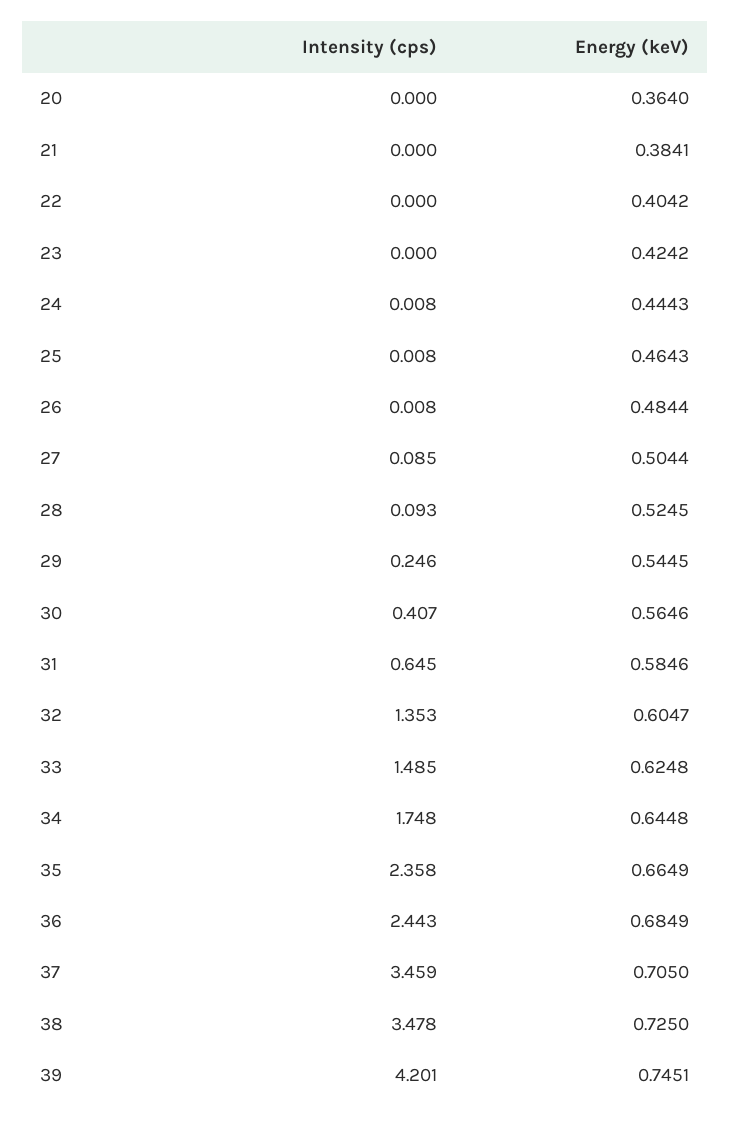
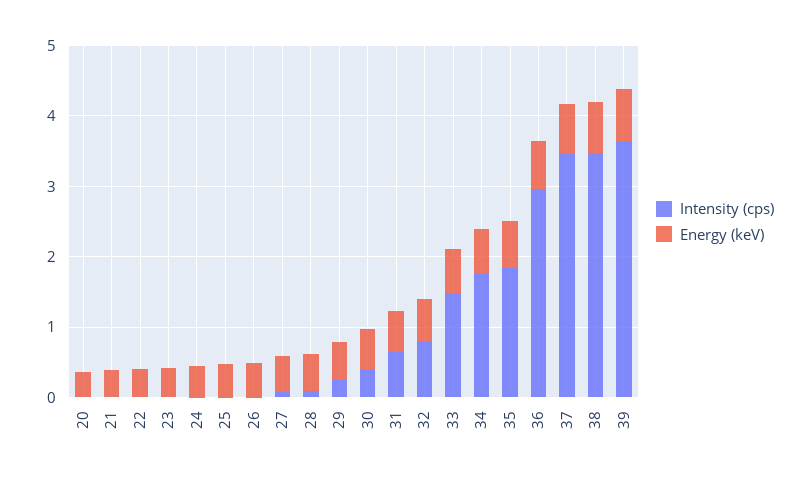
  {
    "Intensity (cps)": {
      "20": 0,
      "21": 0,
      "22": 0,
      "23": 0,
      "24": 0.008,
      "25": 0.008,
      "26": 0.008,
      "27": 0.085,
      "28": 0.093,
      "29": 0.246,
      "30": 0.407,
      "31": 0.645,
-     "32": 1.353,
+     "32": 0.8,
      "33": 1.485,
      "34": 1.748,
-     "35": 2.358,
+     "35": 1.8,
-     "36": 2.443,
+     "36": 3,
      "37": 3.459,
      "38": 3.478,
-     "39": 4.201
+     "39": 3.6
    },
    "Energy (keV)": {
      "20": 0.364,
      "21": 0.3841,
      "22": 0.4042,
      "23": 0.4242,
      "24": 0.4443,
      "25": 0.4643,
      "26": 0.4844,
      "27": 0.5044,
      "28": 0.5245,
      "29": 0.5445,
      "30": 0.5646,
      "31": 0.5846,
      "32": 0.6047,
      "33": 0.6248,
      "34": 0.6448,
      "35": 0.6649,
      "36": 0.6849,
      "37": 0.705,
      "38": 0.725,
      "39": 0.7451
    }
  }

